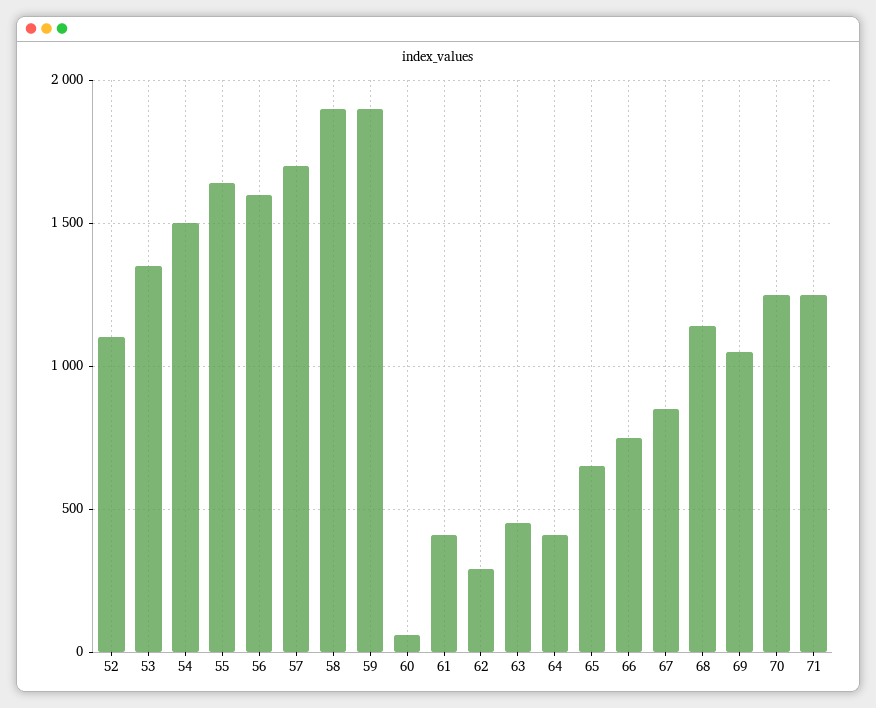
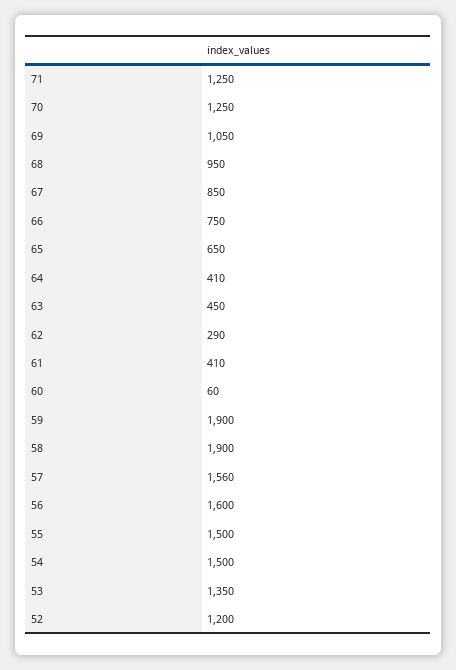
  {
-   "52": 1100,
+   "52": 1200,
    "53": 1350,
    "54": 1500,
-   "55": 1650,
+   "55": 1500,
    "56": 1600,
-   "57": 1700,
+   "57": 1560,
    "58": 1900,
    "59": 1900,
    "60": 60,
    "61": 410,
    "62": 290,
    "63": 450,
    "64": 410,
    "65": 650,
    "66": 750,
    "67": 850,
-   "68": 1150,
+   "68": 950,
    "69": 1050,
    "70": 1250,
    "71": 1250
  }

